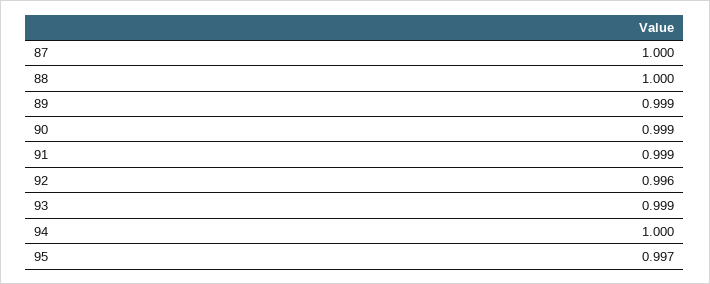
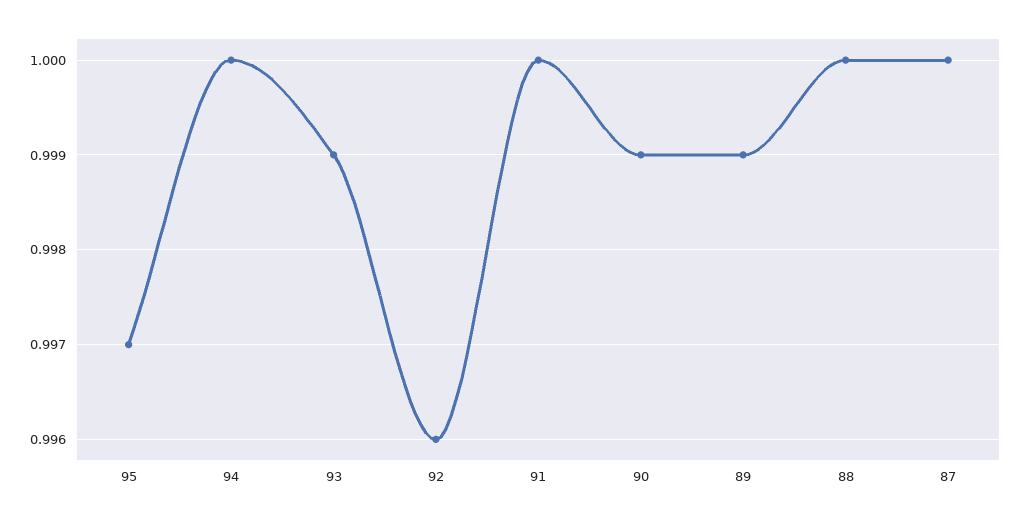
  {
    "87": 1,
    "88": 1,
    "89": 0.999,
    "90": 0.999,
-   "91": 0.999,
+   "91": 1,
    "92": 0.996,
    "93": 0.999,
    "94": 1,
    "95": 0.997
  }

